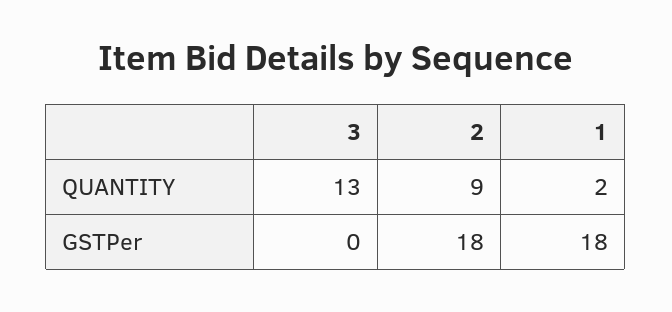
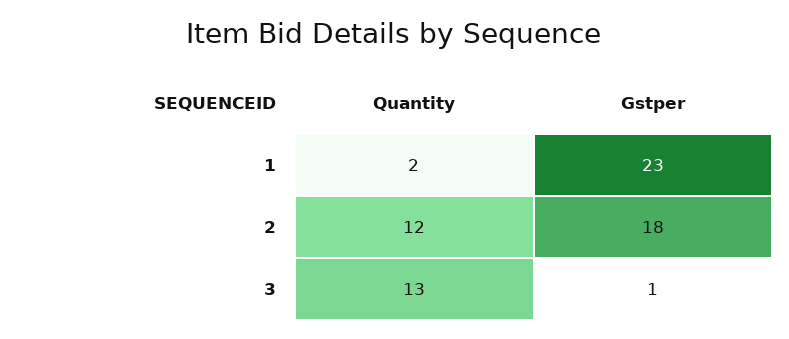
  {
    "3": {
      "QUANTITY": 13,
-     "GSTPer": 0
+     "GSTPer": 1
    },
    "2": {
-     "QUANTITY": 9,
+     "QUANTITY": 12,
      "GSTPer": 18
    },
    "1": {
      "QUANTITY": 2,
-     "GSTPer": 18
+     "GSTPer": 23
    }
  }

